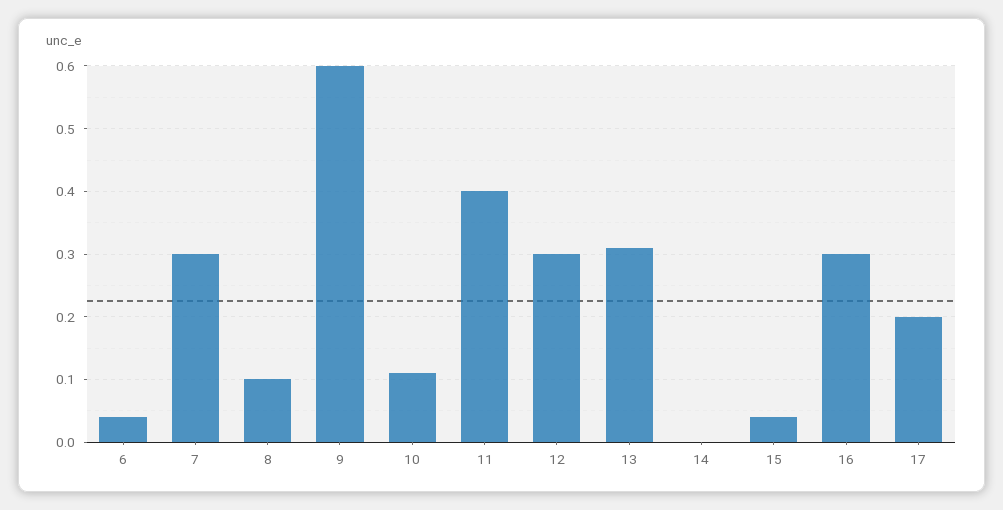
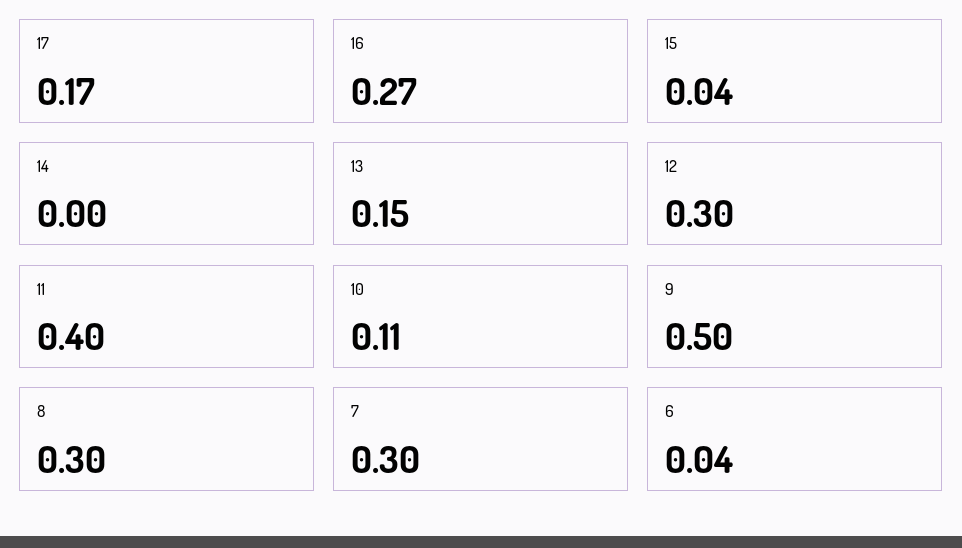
  {
    "6": 0.04,
    "7": 0.3,
-   "8": 0.1,
+   "8": 0.3,
-   "9": 0.6,
+   "9": 0.5,
    "10": 0.11,
    "11": 0.4,
    "12": 0.3,
-   "13": 0.31,
+   "13": 0.15,
    "14": 0,
    "15": 0.04,
-   "16": 0.3,
+   "16": 0.27,
-   "17": 0.2
+   "17": 0.17
  }

